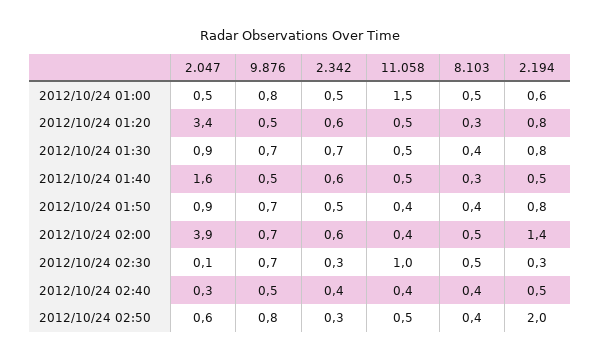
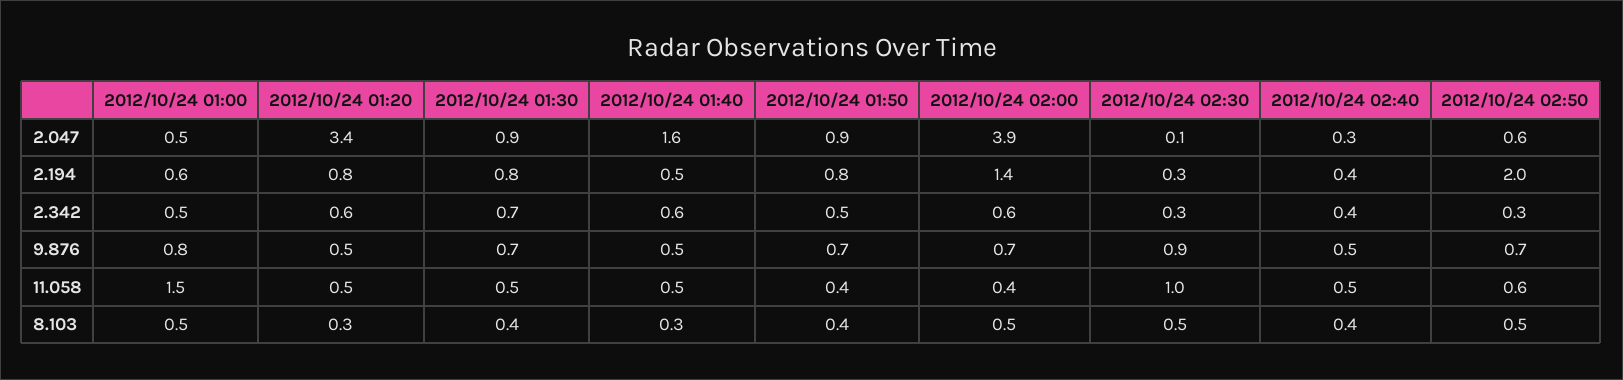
  {
    "2.047": {
      "2012/10/24 01:00": 0.5,
      "2012/10/24 01:20": 3.4,
      "2012/10/24 01:30": 0.9,
      "2012/10/24 01:40": 1.6,
      "2012/10/24 01:50": 0.9,
      "2012/10/24 02:00": 3.9,
      "2012/10/24 02:30": 0.1,
      "2012/10/24 02:40": 0.3,
      "2012/10/24 02:50": 0.6
    },
    "9.876": {
      "2012/10/24 01:00": 0.8,
      "2012/10/24 01:20": 0.5,
      "2012/10/24 01:30": 0.7,
      "2012/10/24 01:40": 0.5,
      "2012/10/24 01:50": 0.7,
      "2012/10/24 02:00": 0.7,
-     "2012/10/24 02:30": 0.7,
+     "2012/10/24 02:30": 0.9,
      "2012/10/24 02:40": 0.5,
-     "2012/10/24 02:50": 0.8
+     "2012/10/24 02:50": 0.7
    },
    "2.342": {
      "2012/10/24 01:00": 0.5,
      "2012/10/24 01:20": 0.6,
      "2012/10/24 01:30": 0.7,
      "2012/10/24 01:40": 0.6,
      "2012/10/24 01:50": 0.5,
      "2012/10/24 02:00": 0.6,
      "2012/10/24 02:30": 0.3,
      "2012/10/24 02:40": 0.4,
      "2012/10/24 02:50": 0.3
    },
    "11.058": {
      "2012/10/24 01:00": 1.5,
      "2012/10/24 01:20": 0.5,
      "2012/10/24 01:30": 0.5,
      "2012/10/24 01:40": 0.5,
      "2012/10/24 01:50": 0.4,
      "2012/10/24 02:00": 0.4,
      "2012/10/24 02:30": 1,
-     "2012/10/24 02:40": 0.4,
+     "2012/10/24 02:40": 0.5,
-     "2012/10/24 02:50": 0.5
+     "2012/10/24 02:50": 0.6
    },
    "8.103": {
      "2012/10/24 01:00": 0.5,
      "2012/10/24 01:20": 0.3,
      "2012/10/24 01:30": 0.4,
      "2012/10/24 01:40": 0.3,
      "2012/10/24 01:50": 0.4,
      "2012/10/24 02:00": 0.5,
      "2012/10/24 02:30": 0.5,
      "2012/10/24 02:40": 0.4,
-     "2012/10/24 02:50": 0.4
+     "2012/10/24 02:50": 0.5
    },
    "2.194": {
      "2012/10/24 01:00": 0.6,
      "2012/10/24 01:20": 0.8,
      "2012/10/24 01:30": 0.8,
      "2012/10/24 01:40": 0.5,
      "2012/10/24 01:50": 0.8,
      "2012/10/24 02:00": 1.4,
      "2012/10/24 02:30": 0.3,
-     "2012/10/24 02:40": 0.5,
+     "2012/10/24 02:40": 0.4,
      "2012/10/24 02:50": 2
    }
  }

